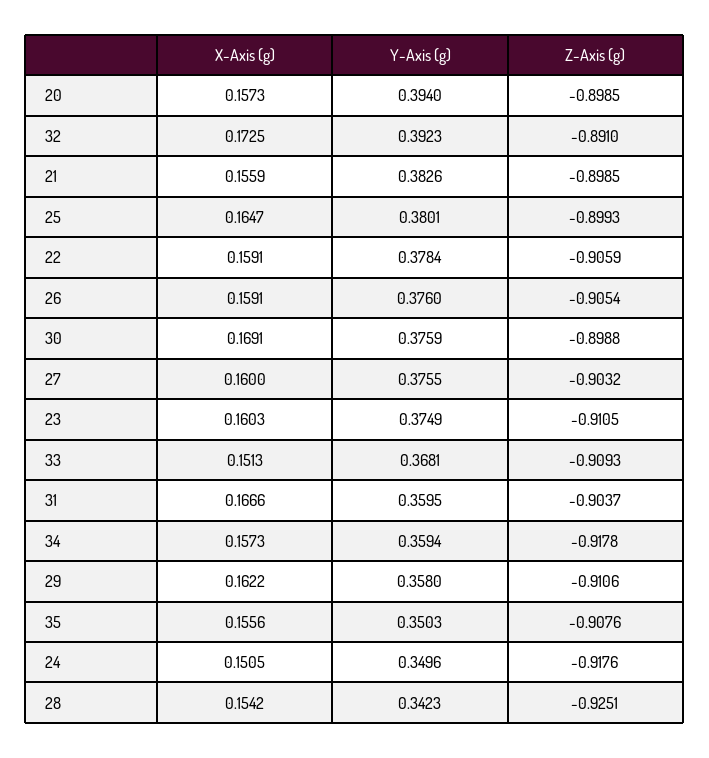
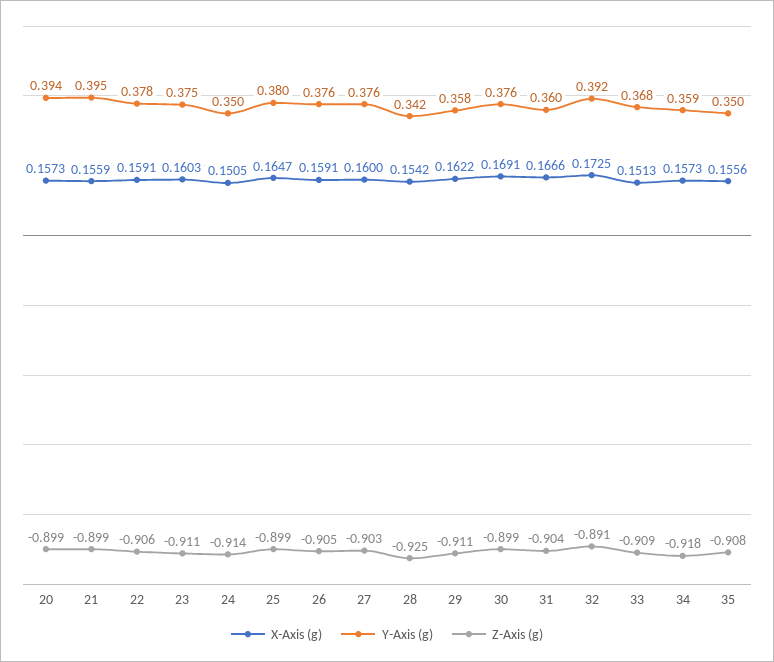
  {
    "X-Axis (g)": {
      "20": 0.1573,
      "32": 0.1725,
      "21": 0.1559,
      "25": 0.1647,
      "22": 0.1591,
      "26": 0.1591,
      "30": 0.1691,
      "27": 0.16,
      "23": 0.1603,
      "33": 0.1513,
      "31": 0.1666,
      "34": 0.1573,
      "29": 0.1622,
      "35": 0.1556,
      "24": 0.1505,
      "28": 0.1542
    },
    "Y-Axis (g)": {
      "20": 0.394,
      "32": 0.3923,
-     "21": 0.3826,
+     "21": 0.395,
      "25": 0.3801,
      "22": 0.3784,
      "26": 0.376,
      "30": 0.3759,
      "27": 0.3755,
      "23": 0.3749,
      "33": 0.3681,
      "31": 0.3595,
      "34": 0.3594,
      "29": 0.358,
      "35": 0.3503,
      "24": 0.3496,
      "28": 0.3423
    },
    "Z-Axis (g)": {
      "20": -0.8985,
      "32": -0.891,
      "21": -0.8985,
      "25": -0.8993,
      "22": -0.9059,
      "26": -0.9054,
      "30": -0.8988,
      "27": -0.9032,
      "23": -0.9105,
      "33": -0.9093,
      "31": -0.9037,
      "34": -0.9178,
      "29": -0.9106,
      "35": -0.9076,
-     "24": -0.9176,
+     "24": -0.914,
      "28": -0.9251
    }
  }

